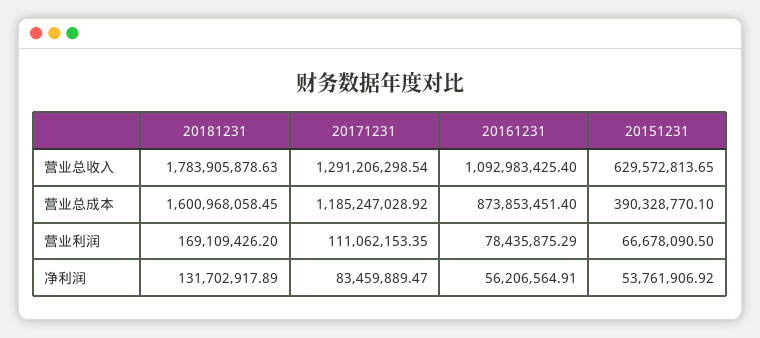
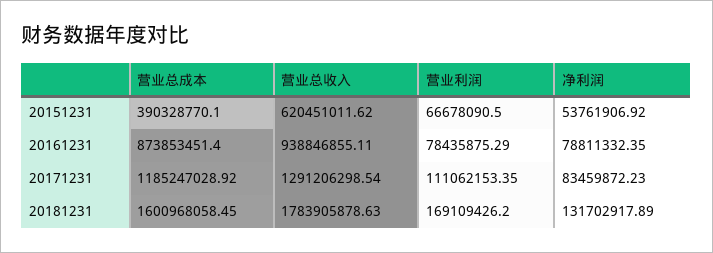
  {
    "20181231": {
      "营业总收入": 1783905878.63,
      "营业总成本": 1600968058.45,
      "营业利润": 169109426.2,
      "净利润": 131702917.89
    },
    "20171231": {
      "营业总收入": 1291206298.54,
      "营业总成本": 1185247028.92,
      "营业利润": 111062153.35,
-     "净利润": 83459889.47
+     "净利润": 83459872.23
    },
    "20161231": {
-     "营业总收入": 1092983425.4,
+     "营业总收入": 938846855.11,
      "营业总成本": 873853451.4,
      "营业利润": 78435875.29,
-     "净利润": 56206564.91
+     "净利润": 78811332.35
    },
    "20151231": {
-     "营业总收入": 629572813.65,
+     "营业总收入": 620451011.62,
      "营业总成本": 390328770.1,
      "营业利润": 66678090.5,
      "净利润": 53761906.92
    }
  }

